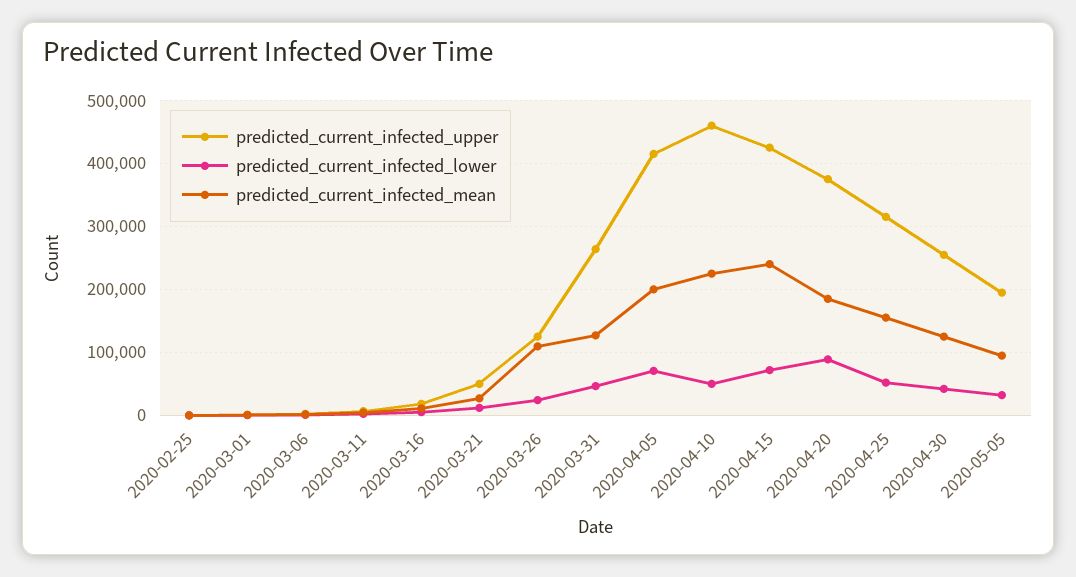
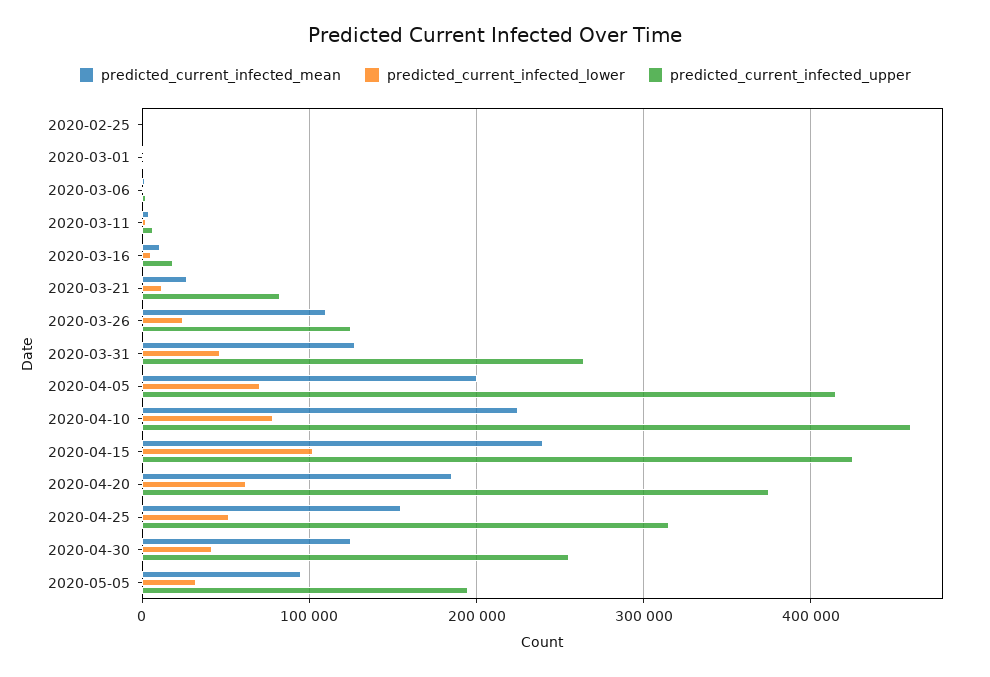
  {
    "predicted_current_infected_upper": {
      "2020-02-25": 0,
      "2020-03-01": 0,
      "2020-03-06": 0,
      "2020-03-11": 10000,
      "2020-03-16": 20000,
-     "2020-03-21": 50000,
+     "2020-03-21": 80000,
      "2020-03-26": 120000,
      "2020-03-31": 260000,
      "2020-04-05": 420000,
      "2020-04-10": 460000,
      "2020-04-15": 430000,
      "2020-04-20": 380000,
      "2020-04-25": 320000,
      "2020-04-30": 260000,
      "2020-05-05": 200000
    },
    "predicted_current_infected_lower": {
      "2020-02-25": 0,
      "2020-03-01": 0,
      "2020-03-06": 0,
      "2020-03-11": 0,
      "2020-03-16": 10000,
      "2020-03-21": 10000,
      "2020-03-26": 20000,
      "2020-03-31": 50000,
      "2020-04-05": 70000,
-     "2020-04-10": 50000,
+     "2020-04-10": 80000,
-     "2020-04-15": 70000,
+     "2020-04-15": 100000,
-     "2020-04-20": 90000,
+     "2020-04-20": 60000,
      "2020-04-25": 50000,
      "2020-04-30": 40000,
      "2020-05-05": 30000
    },
    "predicted_current_infected_mean": {
      "2020-02-25": 0,
      "2020-03-01": 0,
      "2020-03-06": 0,
      "2020-03-11": 0,
      "2020-03-16": 10000,
      "2020-03-21": 30000,
      "2020-03-26": 110000,
      "2020-03-31": 130000,
      "2020-04-05": 200000,
      "2020-04-10": 230000,
      "2020-04-15": 240000,
      "2020-04-20": 190000,
      "2020-04-25": 160000,
      "2020-04-30": 130000,
      "2020-05-05": 100000
    }
  }

